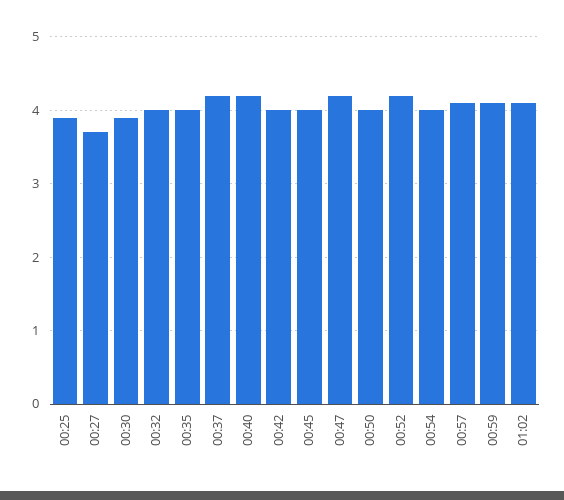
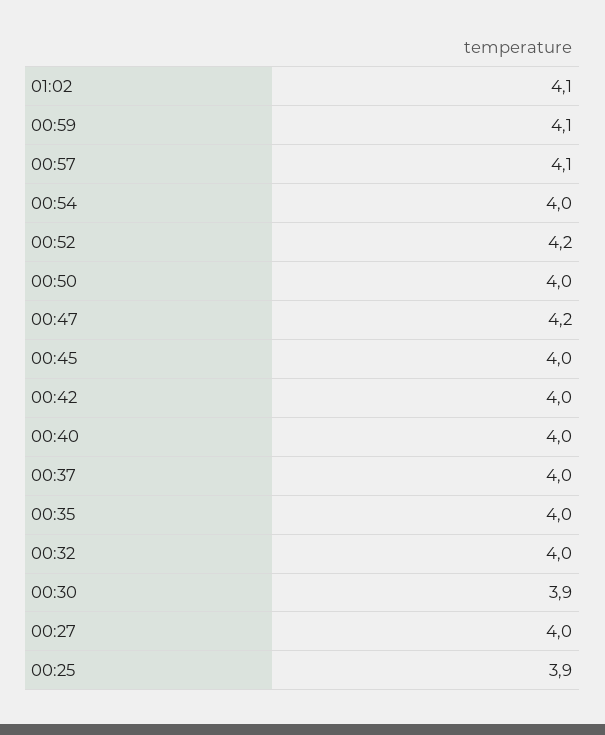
  {
    "00:25": 3.9,
-   "00:27": 3.7,
+   "00:27": 4,
    "00:30": 3.9,
    "00:32": 4,
    "00:35": 4,
-   "00:37": 4.2,
+   "00:37": 4,
-   "00:40": 4.2,
+   "00:40": 4,
    "00:42": 4,
    "00:45": 4,
    "00:47": 4.2,
    "00:50": 4,
    "00:52": 4.2,
    "00:54": 4,
    "00:57": 4.1,
    "00:59": 4.1,
    "01:02": 4.1
  }

